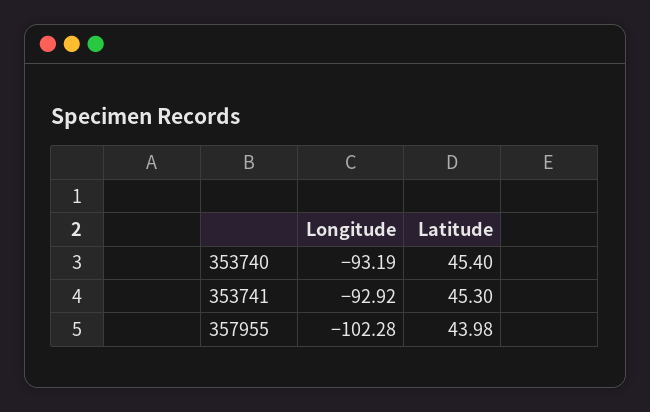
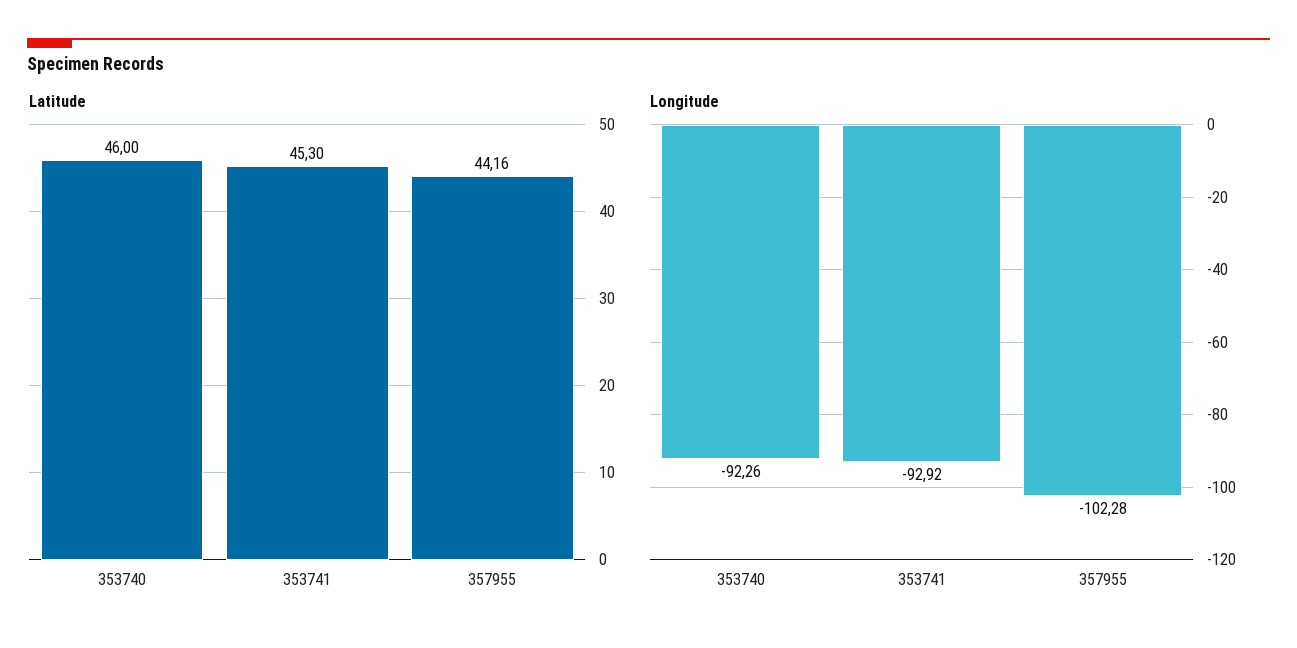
  {
    "Longitude": {
-     "353740": -93.19,
+     "353740": -92.26,
      "353741": -92.92,
      "357955": -102.28
    },
    "Latitude": {
-     "353740": 45.4,
+     "353740": 46,
      "353741": 45.3,
-     "357955": 43.98
+     "357955": 44.16
    }
  }

